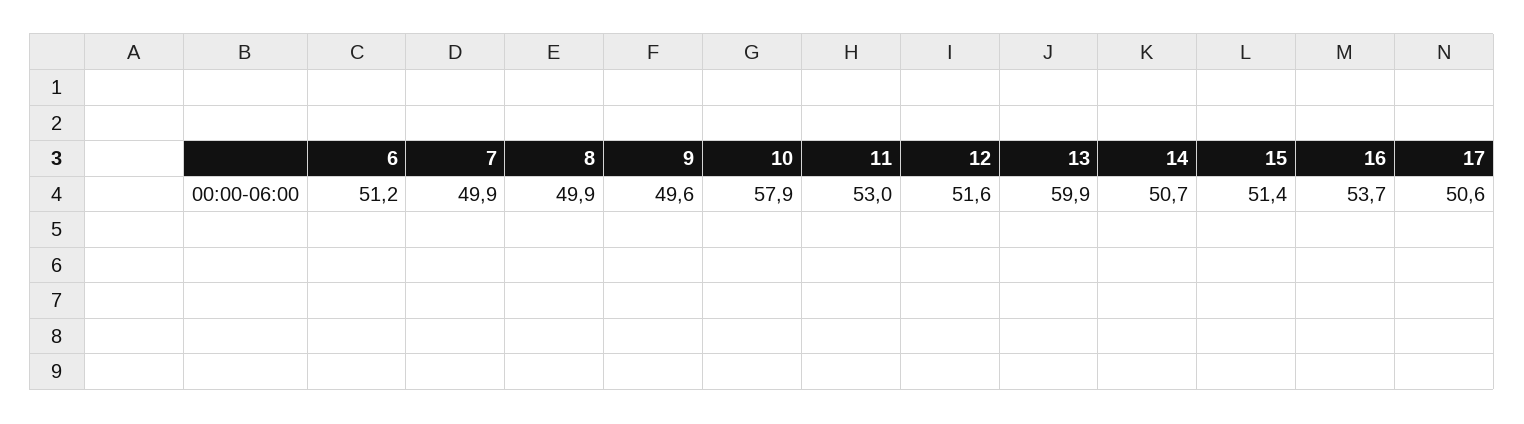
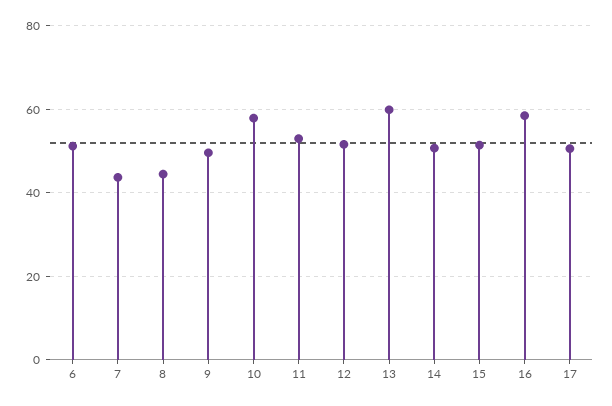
  {
    "6": 51.2,
-   "7": 49.9,
+   "7": 44,
-   "8": 49.9,
+   "8": 44,
    "9": 49.6,
    "10": 57.9,
    "11": 53,
    "12": 51.6,
    "13": 59.9,
    "14": 50.7,
    "15": 51.4,
-   "16": 53.7,
+   "16": 58,
    "17": 50.6
  }

